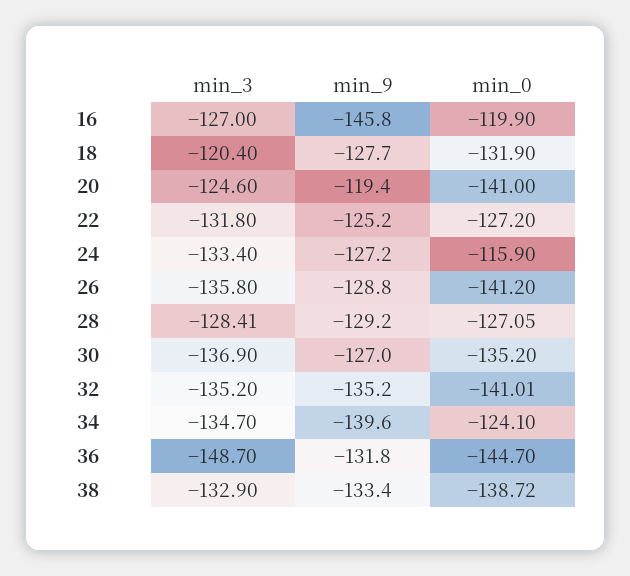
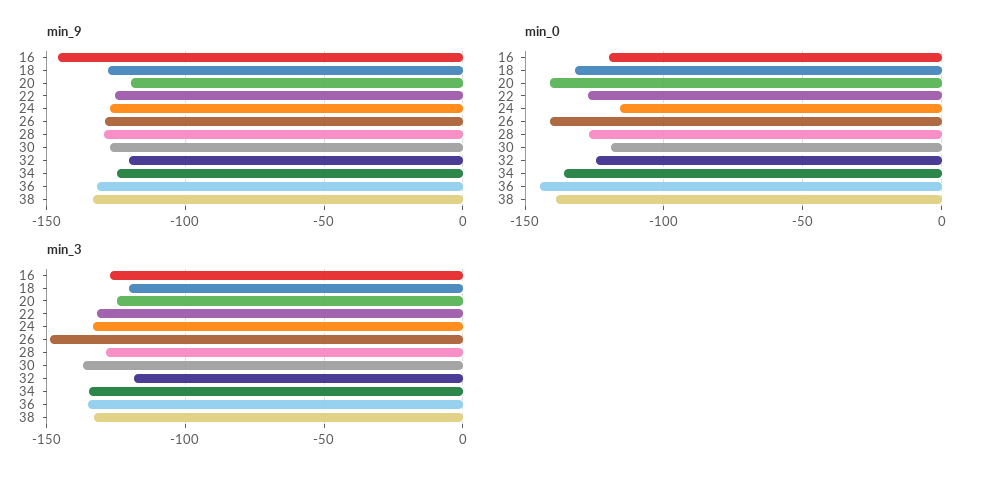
  {
    "min_3": {
      "16": -127,
      "18": -120.4,
      "20": -124.6,
      "22": -131.8,
      "24": -133.4,
-     "26": -135.8,
+     "26": -150,
      "28": -128.41,
      "30": -136.9,
-     "32": -135.2,
+     "32": -120,
      "34": -134.7,
-     "36": -148.7,
+     "36": -135,
      "38": -132.9
    },
    "min_9": {
      "16": -145.8,
      "18": -127.7,
      "20": -119.4,
      "22": -125.2,
      "24": -127.2,
      "26": -128.8,
      "28": -129.2,
      "30": -127,
-     "32": -135.2,
+     "32": -120,
-     "34": -139.6,
+     "34": -125,
      "36": -131.8,
      "38": -133.4
    },
    "min_0": {
      "16": -119.9,
      "18": -131.9,
      "20": -141,
      "22": -127.2,
      "24": -115.9,
      "26": -141.2,
      "28": -127.05,
-     "30": -135.2,
+     "30": -120,
-     "32": -141.01,
+     "32": -125,
-     "34": -124.1,
+     "34": -135,
      "36": -144.7,
      "38": -138.72
    }
  }

